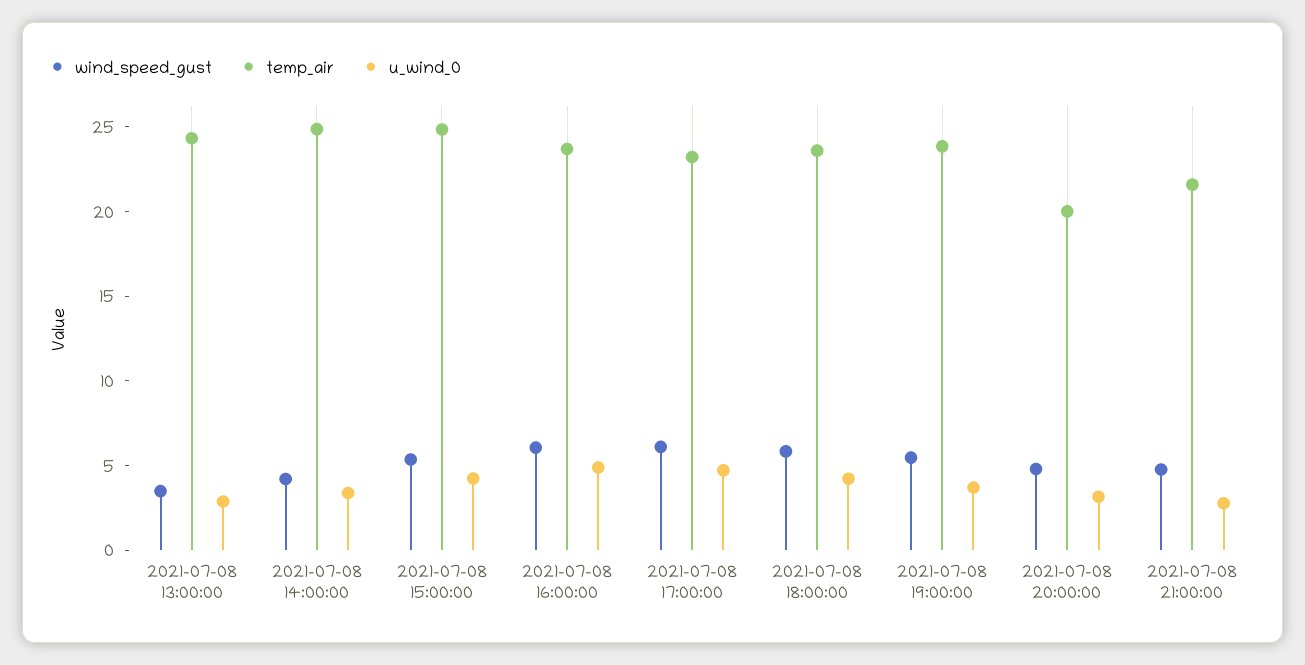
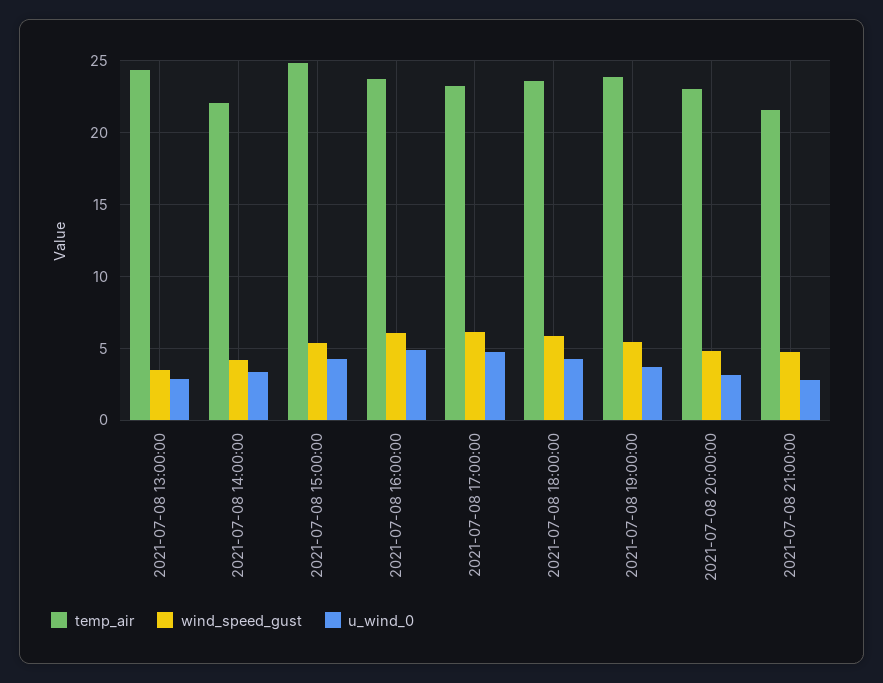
  {
    "wind_speed_gust": {
      "2021-07-08 13:00:00": 3.5,
      "2021-07-08 14:00:00": 4,
      "2021-07-08 15:00:00": 5.5,
      "2021-07-08 16:00:00": 6,
      "2021-07-08 17:00:00": 6,
      "2021-07-08 18:00:00": 6,
      "2021-07-08 19:00:00": 5.5,
      "2021-07-08 20:00:00": 5,
      "2021-07-08 21:00:00": 5
    },
    "temp_air": {
      "2021-07-08 13:00:00": 24.5,
-     "2021-07-08 14:00:00": 25,
+     "2021-07-08 14:00:00": 22,
      "2021-07-08 15:00:00": 25,
      "2021-07-08 16:00:00": 23.5,
      "2021-07-08 17:00:00": 23,
      "2021-07-08 18:00:00": 23.5,
      "2021-07-08 19:00:00": 24,
-     "2021-07-08 20:00:00": 20,
+     "2021-07-08 20:00:00": 23,
      "2021-07-08 21:00:00": 21.5
    },
    "u_wind_0": {
      "2021-07-08 13:00:00": 3,
      "2021-07-08 14:00:00": 3.5,
      "2021-07-08 15:00:00": 4,
      "2021-07-08 16:00:00": 5,
      "2021-07-08 17:00:00": 4.5,
      "2021-07-08 18:00:00": 4,
      "2021-07-08 19:00:00": 3.5,
      "2021-07-08 20:00:00": 3,
      "2021-07-08 21:00:00": 3
    }
  }

